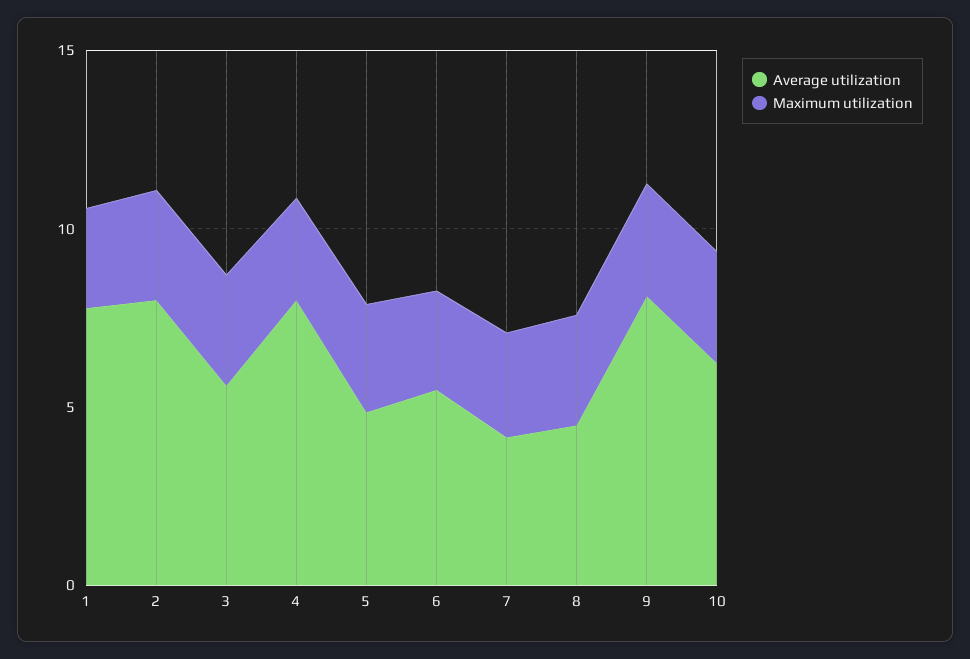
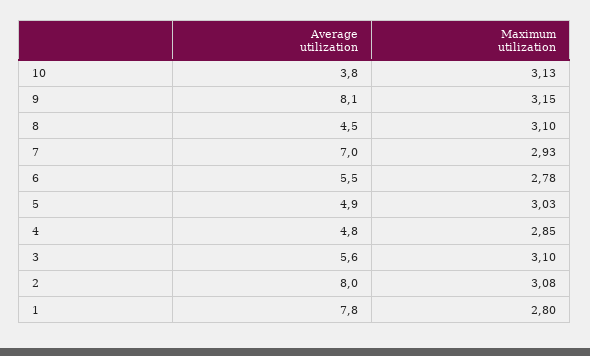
  {
    "Average utilization": {
      "1": 7.8,
      "2": 8,
      "3": 5.6,
-     "4": 8,
+     "4": 4.8,
      "5": 4.9,
      "6": 5.5,
-     "7": 4,
+     "7": 7,
      "8": 4.5,
      "9": 8.1,
-     "10": 6
+     "10": 3.8
    },
    "Maximum utilization": {
      "1": 2.8,
      "2": 3.08,
      "3": 3.1,
      "4": 2.85,
      "5": 3.03,
      "6": 2.78,
      "7": 2.93,
      "8": 3.1,
      "9": 3.15,
      "10": 3.13
    }
  }

